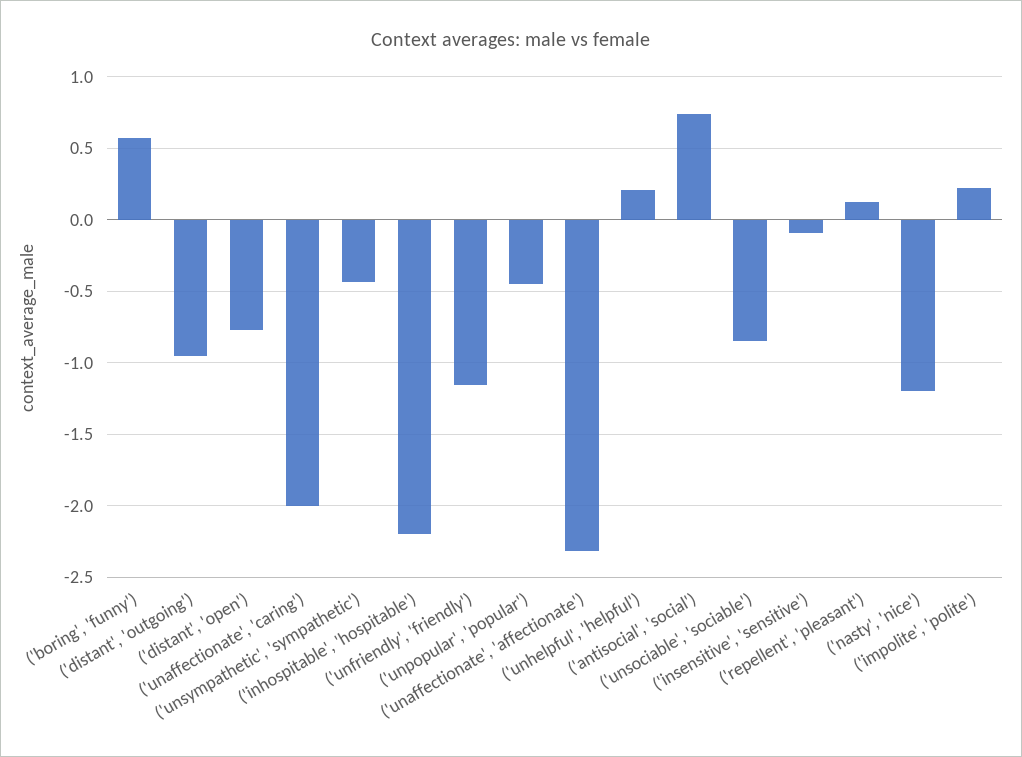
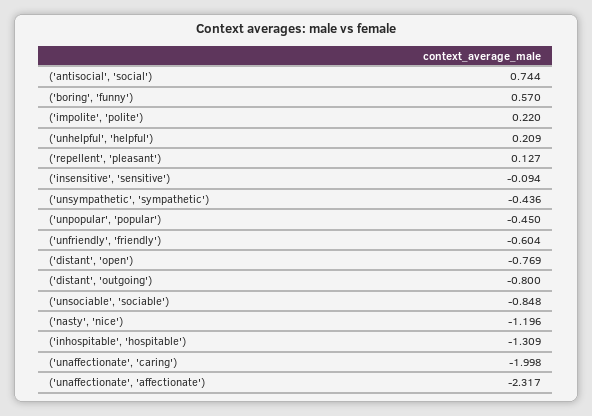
  {
    "('boring', 'funny')": 0.57,
-   "('distant', 'outgoing')": -0.95,
+   "('distant', 'outgoing')": -0.8,
    "('distant', 'open')": -0.769,
    "('unaffectionate', 'caring')": -1.998,
    "('unsympathetic', 'sympathetic')": -0.436,
-   "('inhospitable', 'hospitable')": -2.2,
+   "('inhospitable', 'hospitable')": -1.309,
-   "('unfriendly', 'friendly')": -1.15,
+   "('unfriendly', 'friendly')": -0.604,
    "('unpopular', 'popular')": -0.45,
    "('unaffectionate', 'affectionate')": -2.317,
    "('unhelpful', 'helpful')": 0.209,
    "('antisocial', 'social')": 0.744,
    "('unsociable', 'sociable')": -0.848,
    "('insensitive', 'sensitive')": -0.094,
    "('repellent', 'pleasant')": 0.127,
    "('nasty', 'nice')": -1.196,
    "('impolite', 'polite')": 0.22
  }

